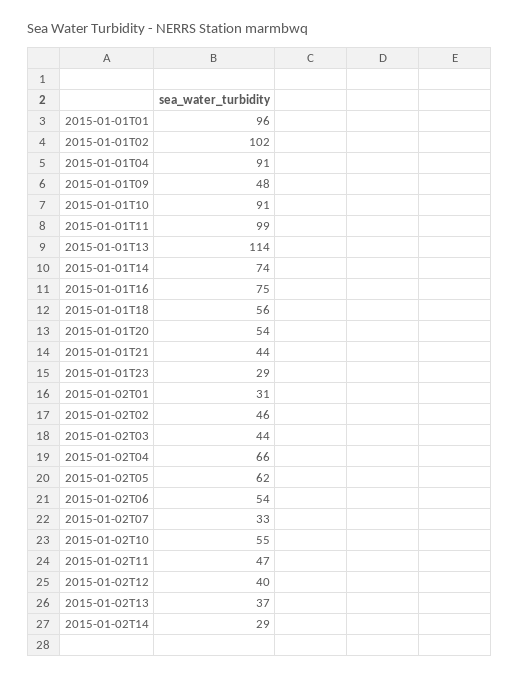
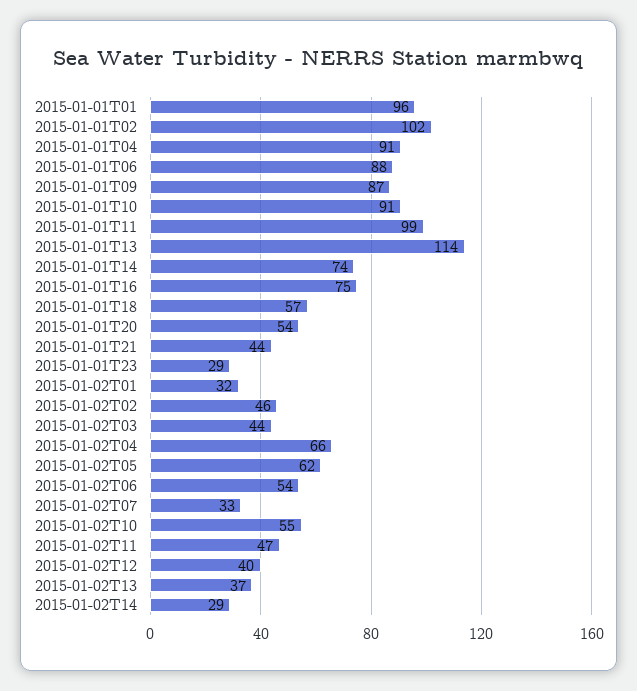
  {
    "2015-01-01T01": 96,
    "2015-01-01T02": 102,
    "2015-01-01T04": 91,
-   "2015-01-01T09": 48,
+   "2015-01-01T09": 87,
    "2015-01-01T10": 91,
    "2015-01-01T11": 99,
    "2015-01-01T13": 114,
    "2015-01-01T14": 74,
    "2015-01-01T16": 75,
-   "2015-01-01T18": 56,
+   "2015-01-01T18": 57,
    "2015-01-01T20": 54,
    "2015-01-01T21": 44,
    "2015-01-01T23": 29,
-   "2015-01-02T01": 31,
+   "2015-01-02T01": 32,
    "2015-01-02T02": 46,
    "2015-01-02T03": 44,
    "2015-01-02T04": 66,
    "2015-01-02T05": 62,
    "2015-01-02T06": 54,
    "2015-01-02T07": 33,
    "2015-01-02T10": 55,
    "2015-01-02T11": 47,
    "2015-01-02T12": 40,
    "2015-01-02T13": 37,
-   "2015-01-02T14": 29
+   "2015-01-02T14": 29,
+   "2015-01-01T06": 88
  }

